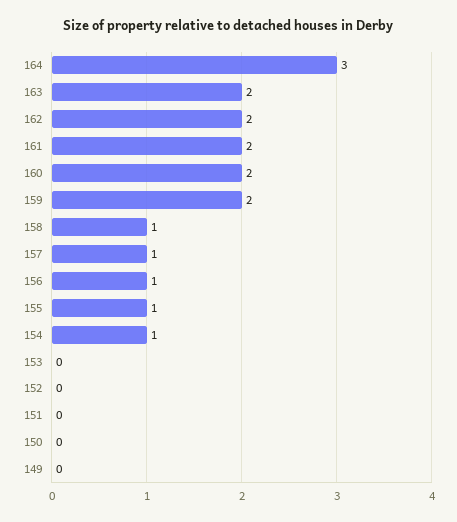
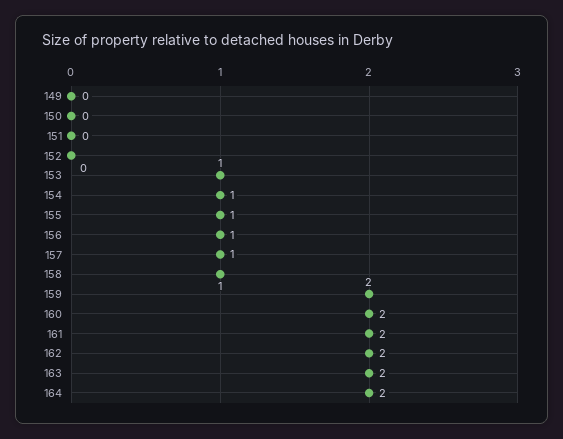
  {
-   "164": 3,
+   "164": 2,
    "163": 2,
    "162": 2,
    "161": 2,
    "160": 2,
    "159": 2,
    "158": 1,
    "157": 1,
    "156": 1,
    "155": 1,
    "154": 1,
-   "153": 0,
+   "153": 1,
    "152": 0,
    "151": 0,
    "150": 0,
    "149": 0
  }

